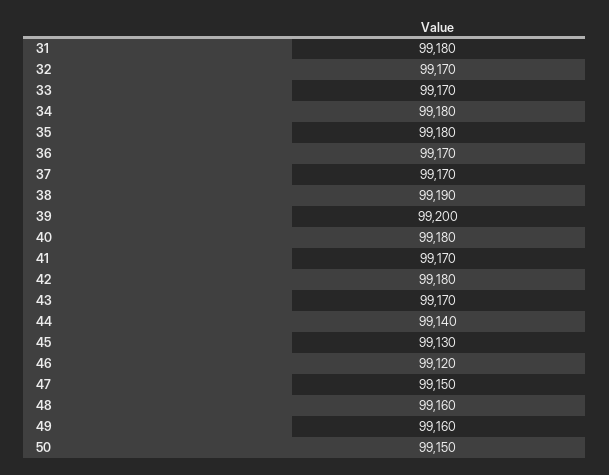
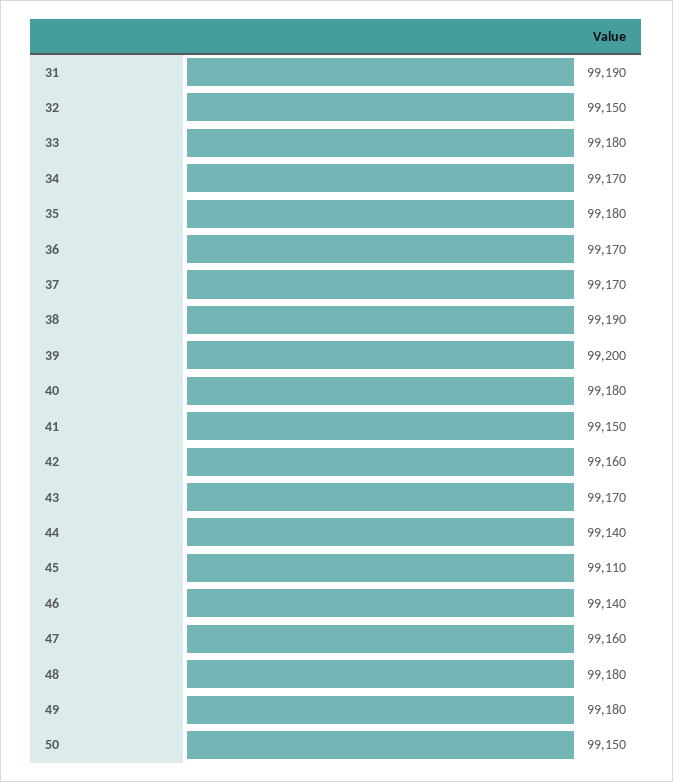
  {
-   "31": 99180,
+   "31": 99190,
-   "32": 99170,
+   "32": 99150,
-   "33": 99170,
+   "33": 99180,
-   "34": 99180,
+   "34": 99170,
    "35": 99180,
    "36": 99170,
    "37": 99170,
    "38": 99190,
    "39": 99200,
    "40": 99180,
-   "41": 99170,
+   "41": 99150,
-   "42": 99180,
+   "42": 99160,
    "43": 99170,
    "44": 99140,
-   "45": 99130,
+   "45": 99110,
-   "46": 99120,
+   "46": 99140,
-   "47": 99150,
+   "47": 99160,
-   "48": 99160,
+   "48": 99180,
-   "49": 99160,
+   "49": 99180,
    "50": 99150
  }

